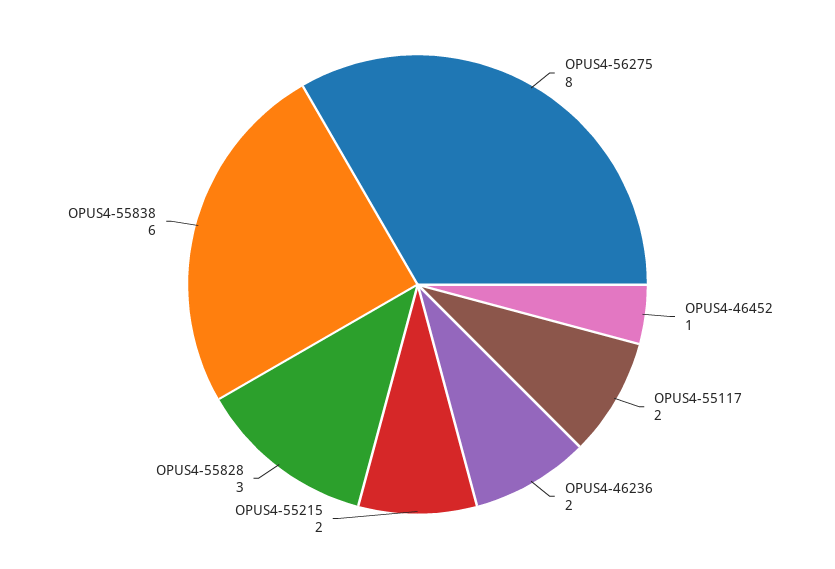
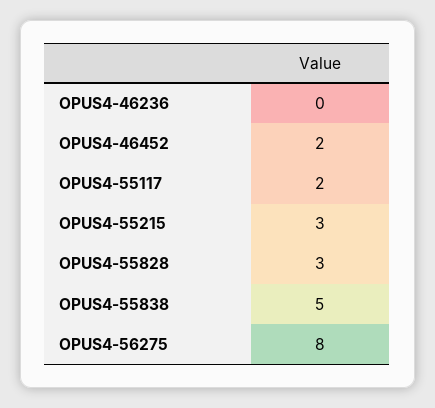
  {
    "OPUS4-56275": 8,
-   "OPUS4-46452": 1,
+   "OPUS4-46452": 2,
    "OPUS4-55117": 2,
-   "OPUS4-46236": 2,
+   "OPUS4-46236": 0,
-   "OPUS4-55215": 2,
+   "OPUS4-55215": 3,
    "OPUS4-55828": 3,
-   "OPUS4-55838": 6
+   "OPUS4-55838": 5
  }

